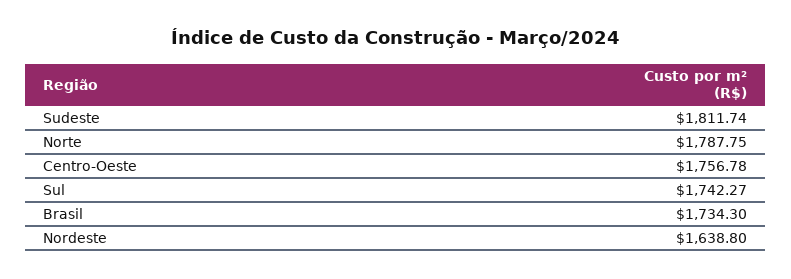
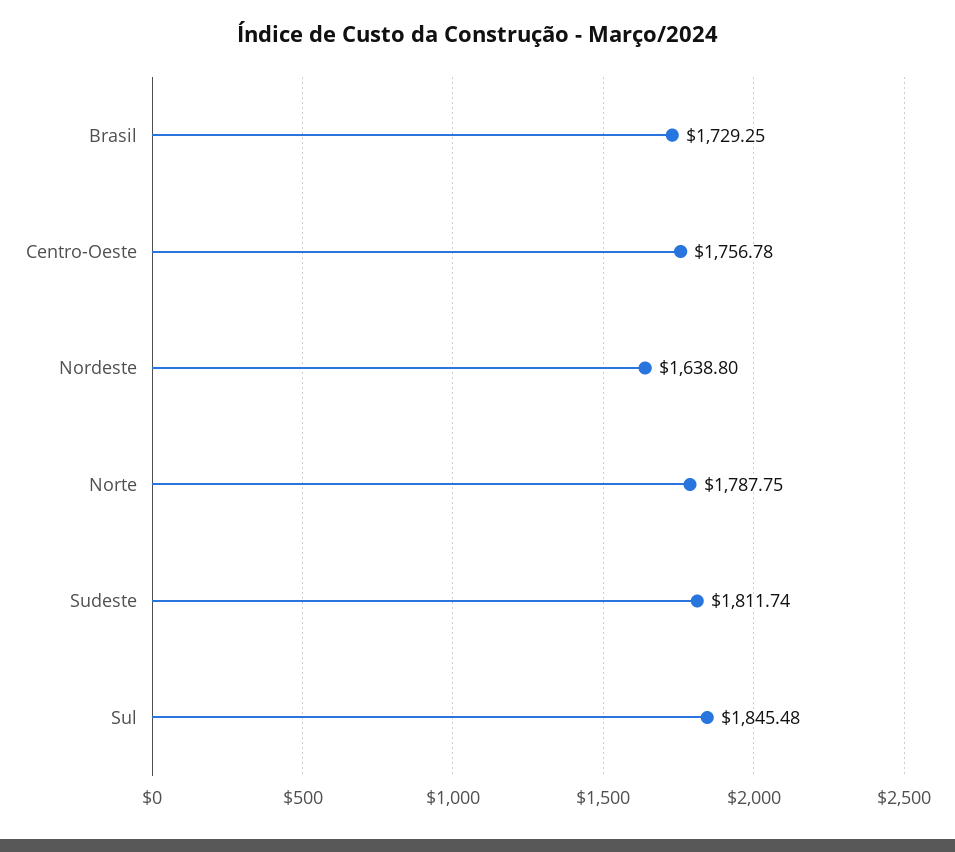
  {
    "Sudeste": 1811.74,
    "Norte": 1787.75,
    "Centro-Oeste": 1756.78,
-   "Sul": 1742.27,
+   "Sul": 1845.48,
-   "Brasil": 1734.3,
+   "Brasil": 1729.25,
    "Nordeste": 1638.8
  }

